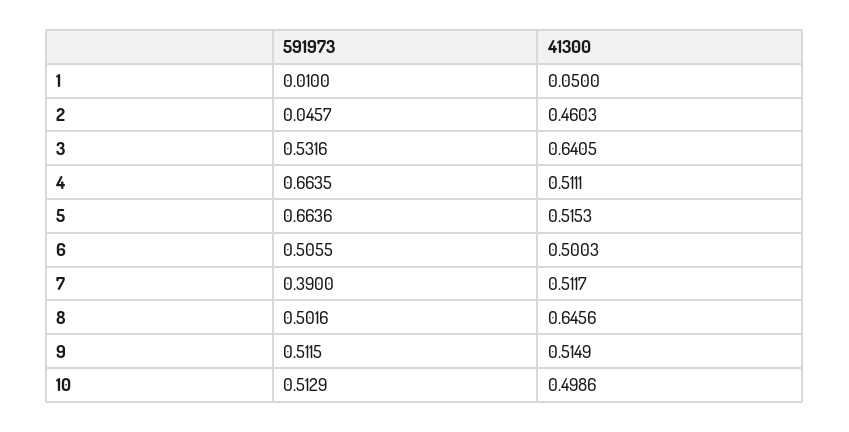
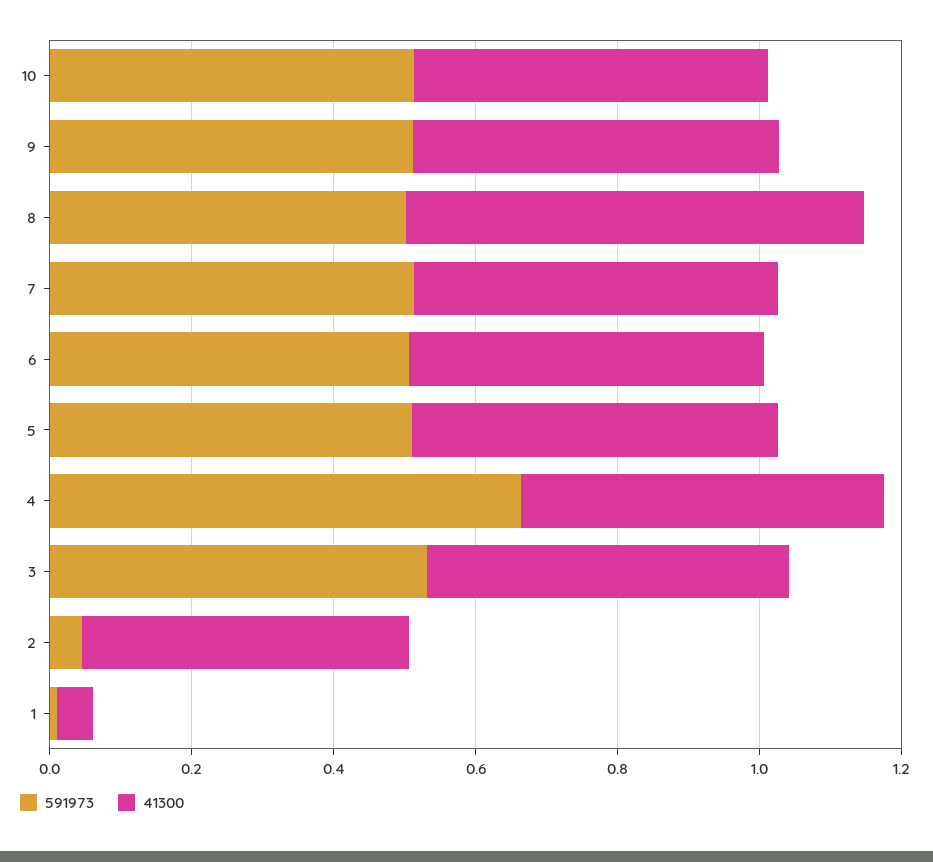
  {
    "591973": {
      "1": 0.01,
      "2": 0.0457,
      "3": 0.5316,
      "4": 0.6635,
-     "5": 0.6636,
+     "5": 0.5,
      "6": 0.5055,
-     "7": 0.39,
+     "7": 0.5,
      "8": 0.5016,
      "9": 0.5115,
      "10": 0.5129
    },
    "41300": {
      "1": 0.05,
      "2": 0.4603,
-     "3": 0.6405,
+     "3": 0.5,
      "4": 0.5111,
      "5": 0.5153,
      "6": 0.5003,
      "7": 0.5117,
      "8": 0.6456,
      "9": 0.5149,
      "10": 0.4986
    }
  }

